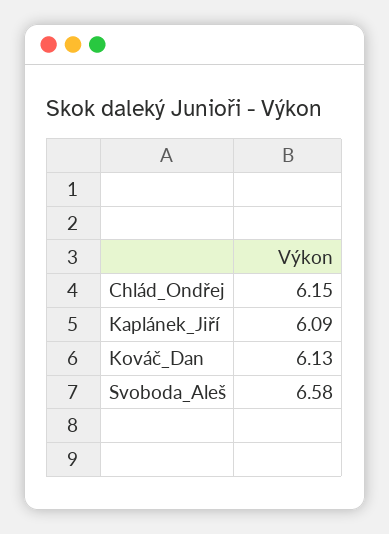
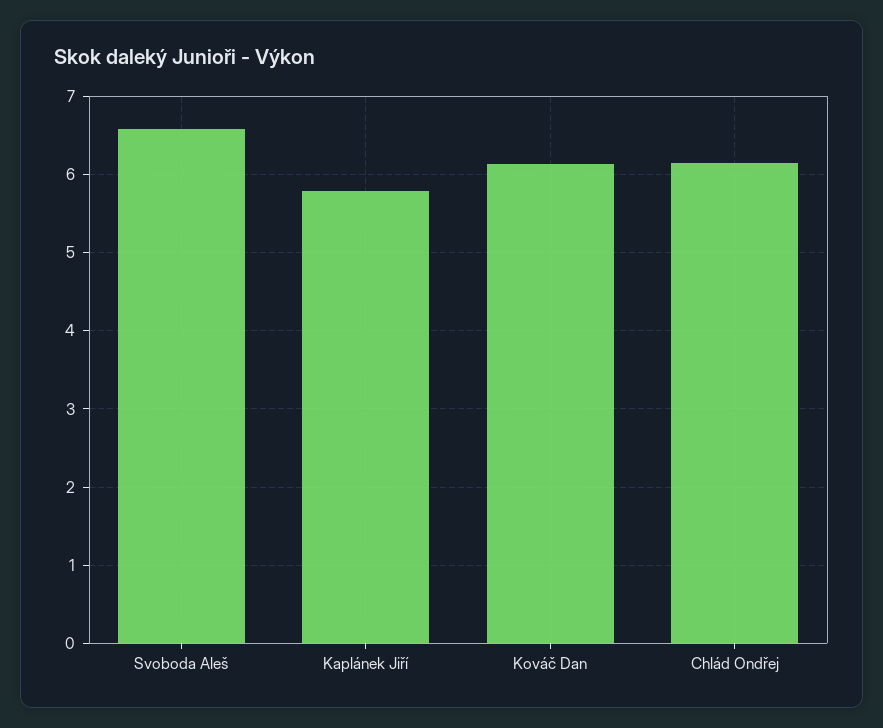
  {
    "Chlád_Ondřej": 6.15,
-   "Kaplánek_Jiří": 6.09,
+   "Kaplánek_Jiří": 5.8,
    "Kováč_Dan": 6.13,
    "Svoboda_Aleš": 6.58
  }

